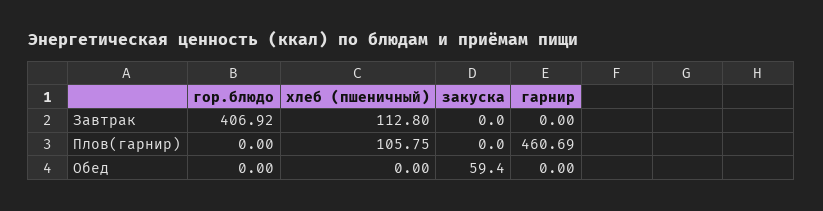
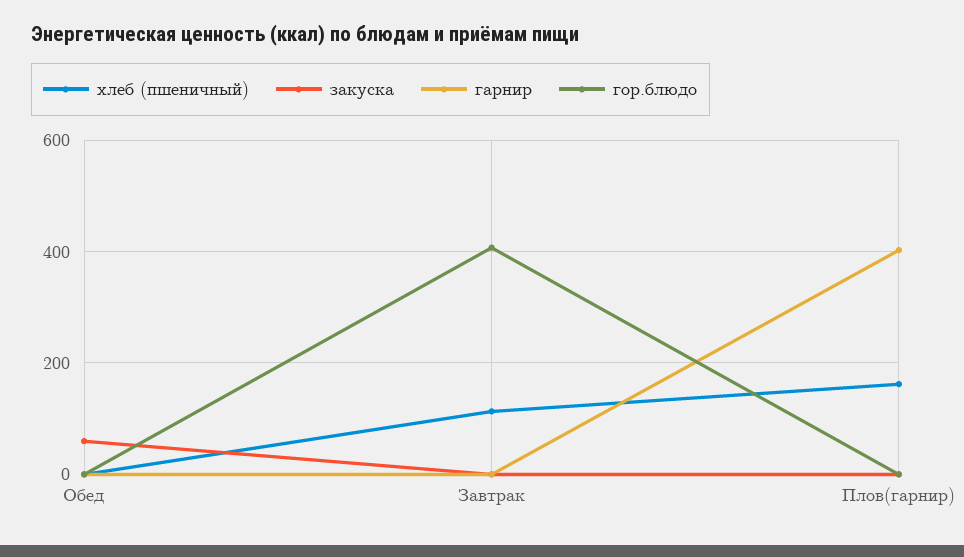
  {
    "гор.блюдо": {
      "Завтрак": 406.92,
      "Плов(гарнир)": 0,
      "Обед": 0
    },
    "хлеб (пшеничный)": {
      "Завтрак": 112.8,
-     "Плов(гарнир)": 105.75,
+     "Плов(гарнир)": 160,
      "Обед": 0
    },
    "закуска": {
      "Завтрак": 0,
      "Плов(гарнир)": 0,
      "Обед": 59.4
    },
    "гарнир": {
      "Завтрак": 0,
-     "Плов(гарнир)": 460.69,
+     "Плов(гарнир)": 400,
      "Обед": 0
    }
  }

